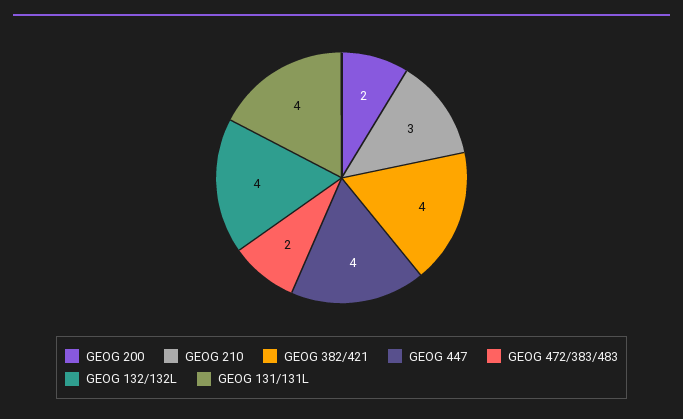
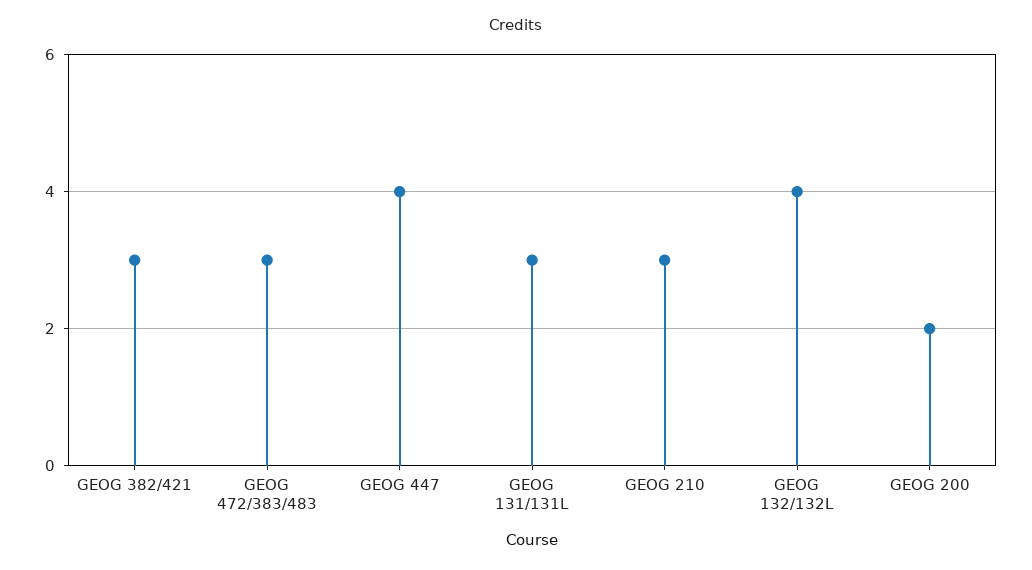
  {
    "GEOG 200": 2,
    "GEOG 210": 3,
-   "GEOG 382/421": 4,
+   "GEOG 382/421": 3,
    "GEOG 447": 4,
-   "GEOG 472/383/483": 2,
+   "GEOG 472/383/483": 3,
    "GEOG 132/132L": 4,
-   "GEOG 131/131L": 4
+   "GEOG 131/131L": 3
  }

